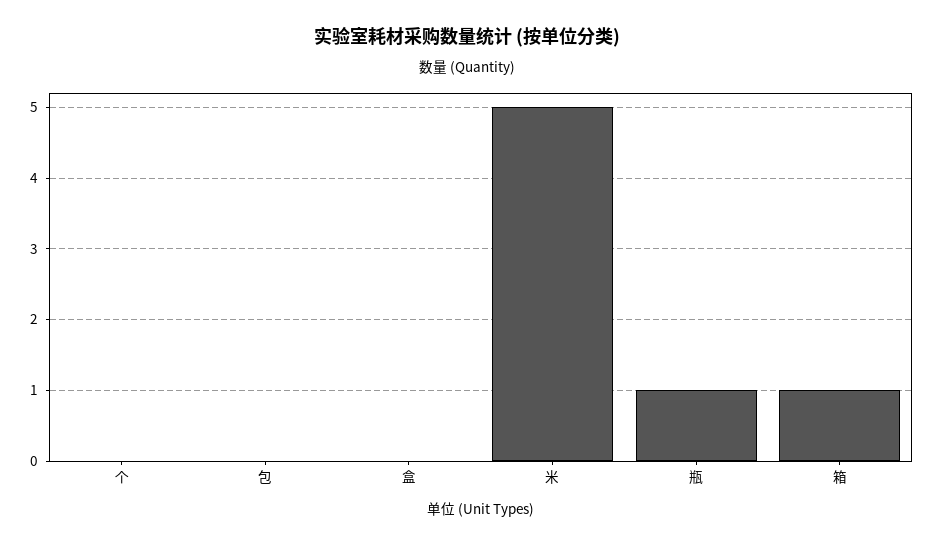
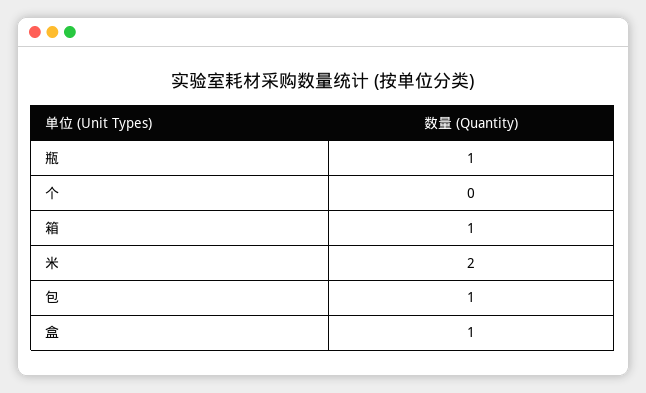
  {
    "个": 0,
-   "包": 0,
+   "包": 1,
-   "盒": 0,
+   "盒": 1,
-   "米": 5,
+   "米": 2,
    "瓶": 1,
    "箱": 1
  }

